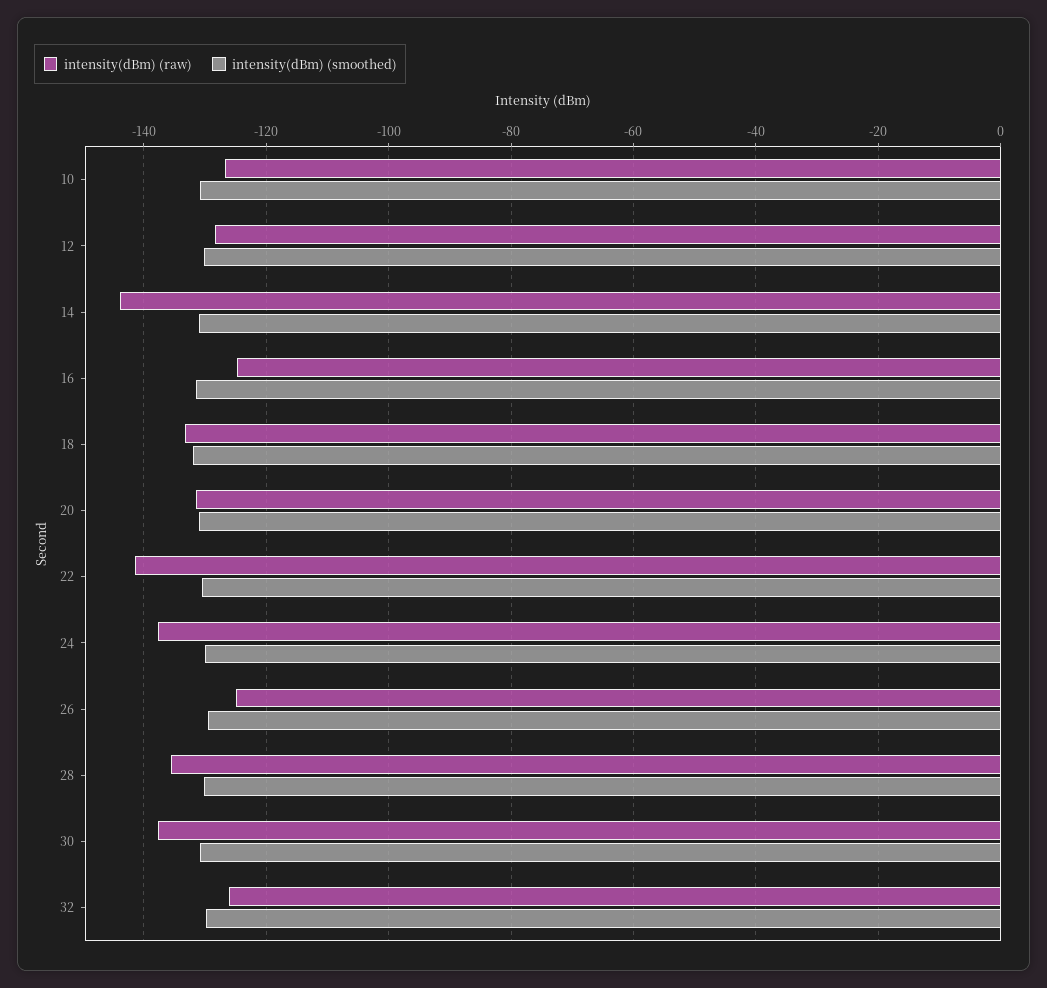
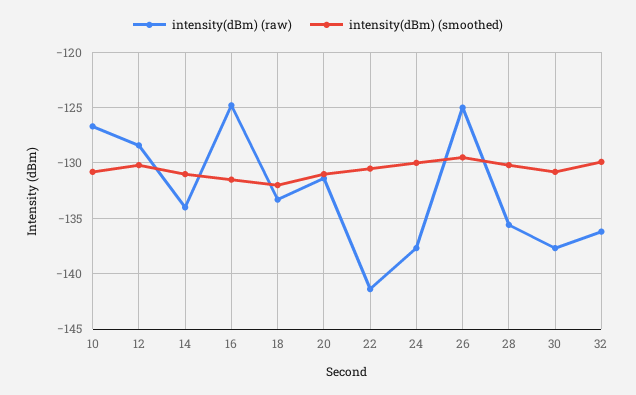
  {
    "intensity(dBm) (raw)": {
      "10": -127,
      "12": -128,
-     "14": -144,
+     "14": -134,
      "16": -125,
      "18": -133,
      "20": -131,
      "22": -141,
      "24": -138,
      "26": -125,
      "28": -136,
      "30": -138,
-     "32": -126
+     "32": -136
    },
    "intensity(dBm) (smoothed)": {
      "10": -131,
      "12": -130,
      "14": -131,
      "16": -132,
      "18": -132,
      "20": -131,
      "22": -131,
      "24": -130,
      "26": -130,
      "28": -130,
      "30": -131,
      "32": -130
    }
  }

